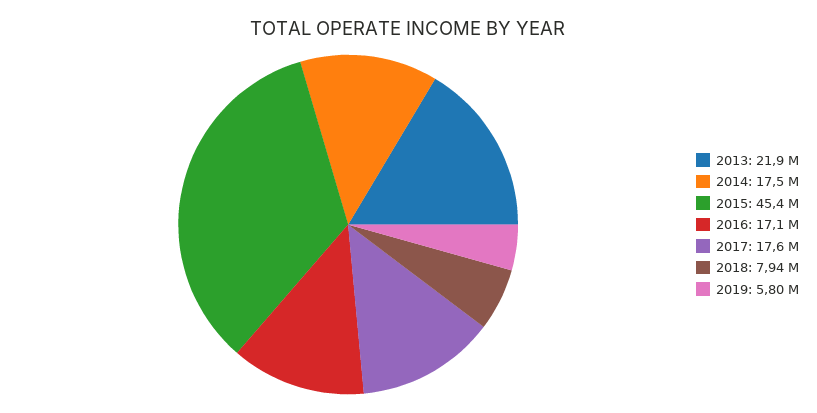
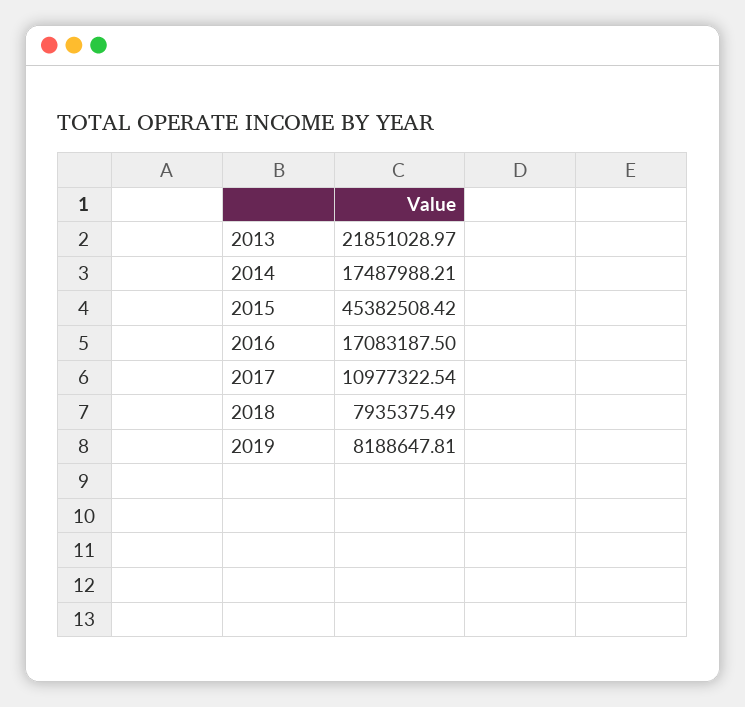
  {
    "2013": 21851028.97,
    "2014": 17487988.21,
    "2015": 45382508.42,
    "2016": 17083187.5,
-   "2017": 17600000,
+   "2017": 10977322.54,
    "2018": 7935375.49,
-   "2019": 5800000
+   "2019": 8188647.81
  }

